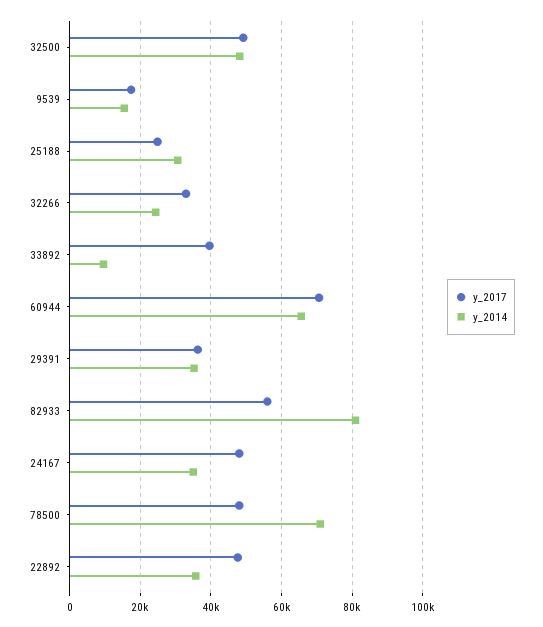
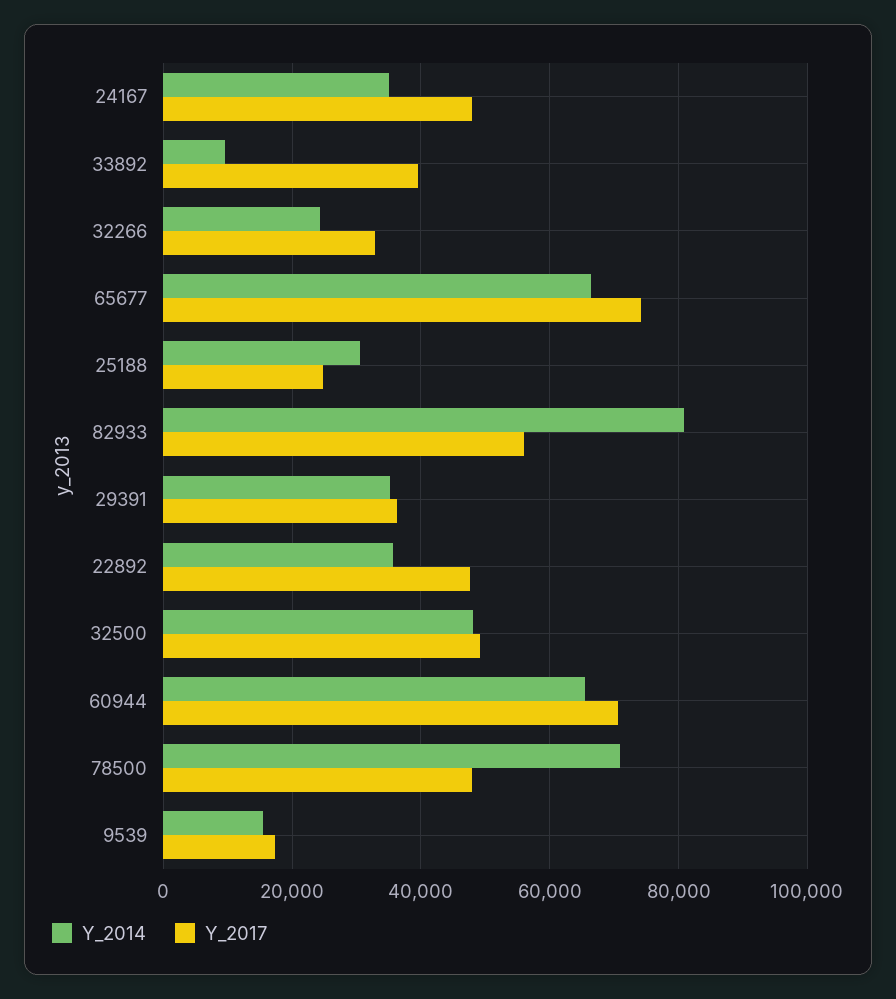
  {
    "y_2017": {
      "32500": 50000,
      "9539": 18000,
      "25188": 24000,
      "32266": 32000,
      "33892": 40000,
      "60944": 70000,
      "29391": 36000,
      "82933": 56000,
      "24167": 48000,
      "78500": 48000,
-     "22892": 48000
+     "22892": 48000,
+     "65677": 74000
    },
    "y_2014": {
      "32500": 48000,
      "9539": 16000,
      "25188": 30000,
      "32266": 24000,
      "33892": 10000,
      "60944": 66000,
      "29391": 36000,
      "82933": 80000,
      "24167": 36000,
      "78500": 70000,
-     "22892": 36000
+     "22892": 36000,
+     "65677": 66000
    }
  }

